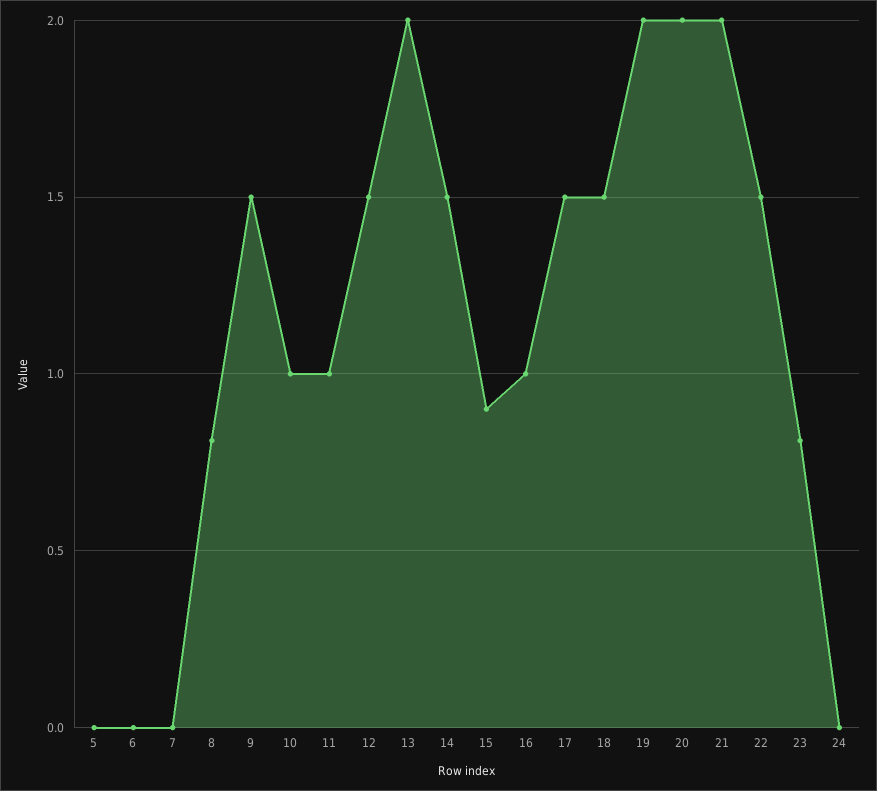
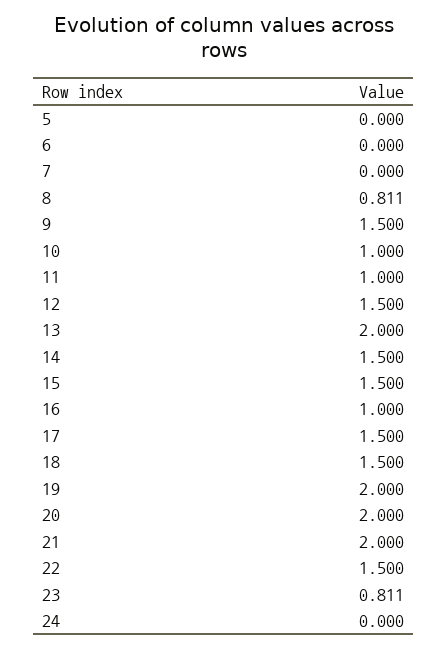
  {
    "5": 0,
    "6": 0,
    "7": 0,
    "8": 0.811,
    "9": 1.5,
    "10": 1,
    "11": 1,
    "12": 1.5,
    "13": 2,
    "14": 1.5,
-   "15": 0.9,
+   "15": 1.5,
    "16": 1,
    "17": 1.5,
    "18": 1.5,
    "19": 2,
    "20": 2,
    "21": 2,
    "22": 1.5,
    "23": 0.811,
    "24": 0
  }

